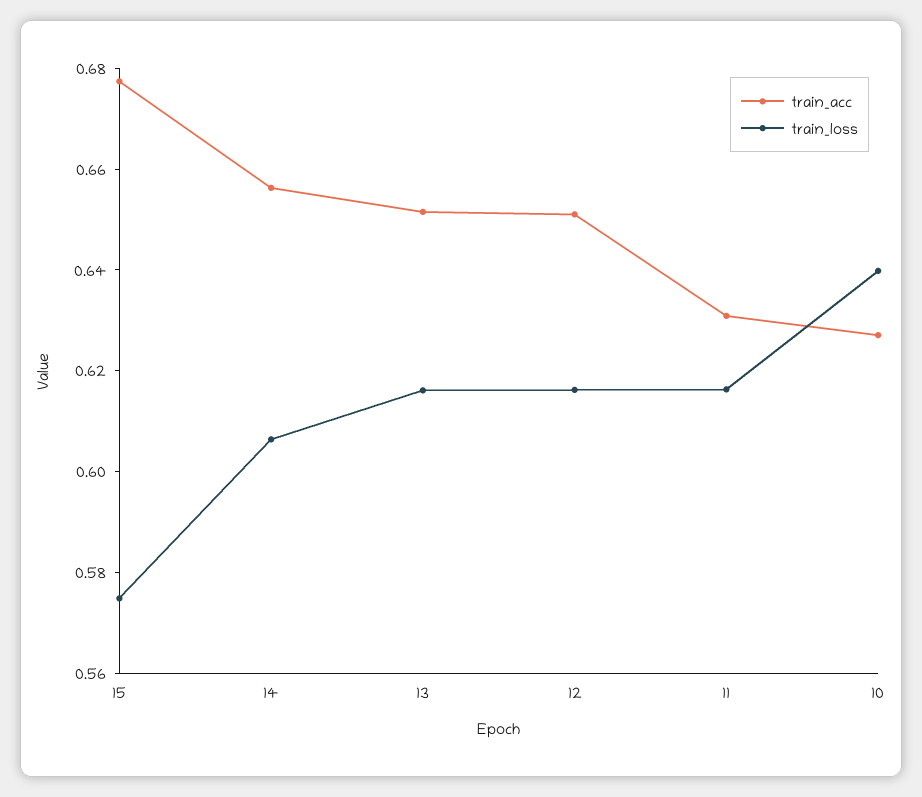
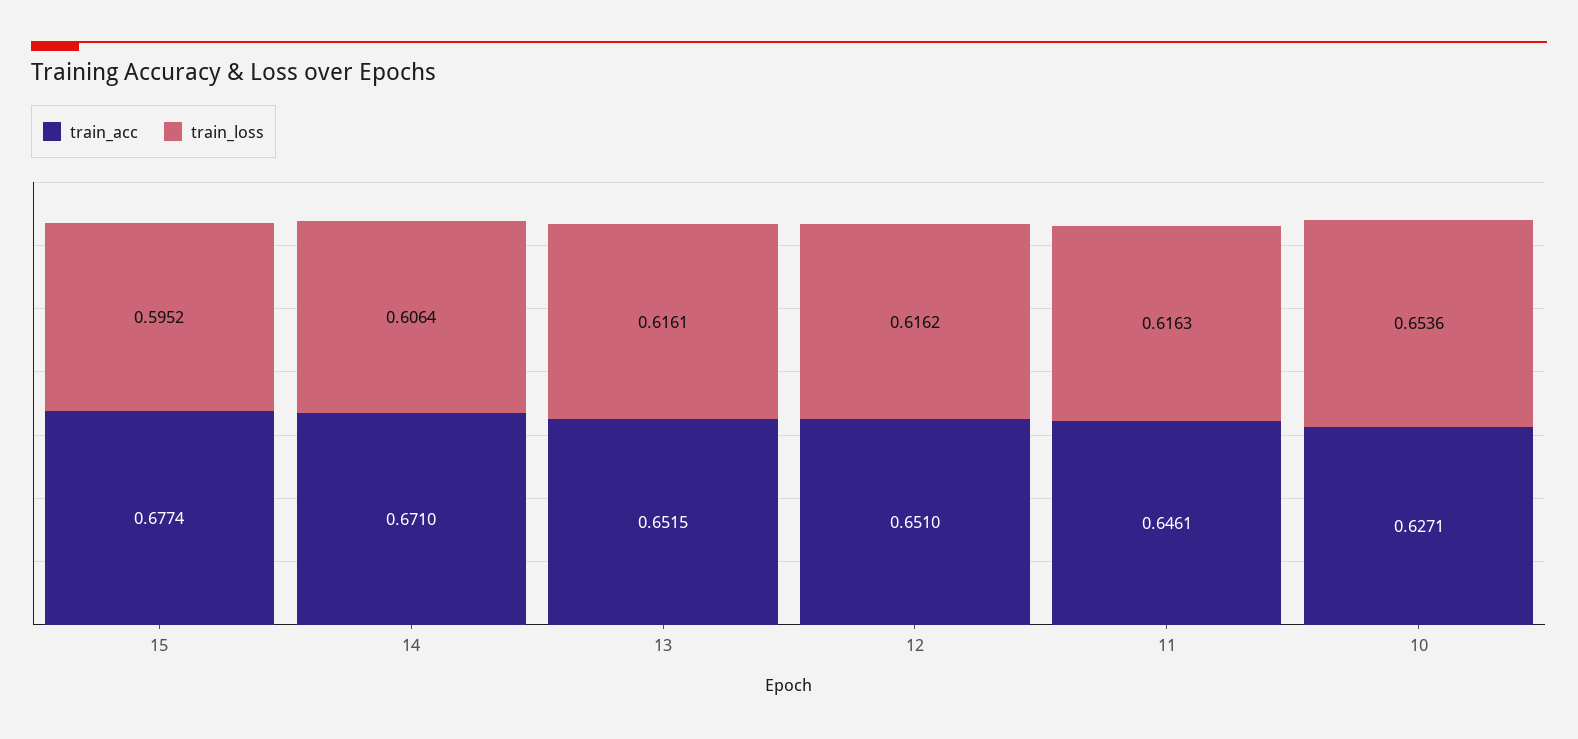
  {
    "train_acc": {
      "15": 0.6774,
-     "14": 0.655,
+     "14": 0.671,
      "13": 0.6515,
      "12": 0.651,
-     "11": 0.63,
+     "11": 0.6461,
      "10": 0.6271
    },
    "train_loss": {
-     "15": 0.575,
+     "15": 0.5952,
      "14": 0.6064,
      "13": 0.6161,
      "12": 0.6162,
      "11": 0.6163,
-     "10": 0.64
+     "10": 0.6536
    }
  }

